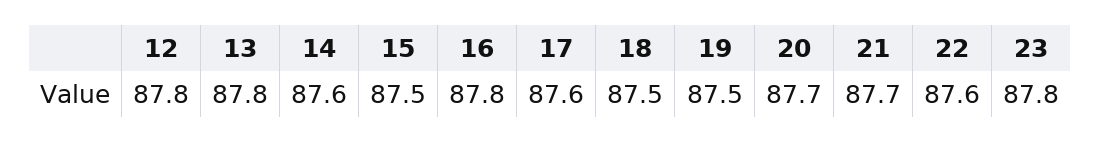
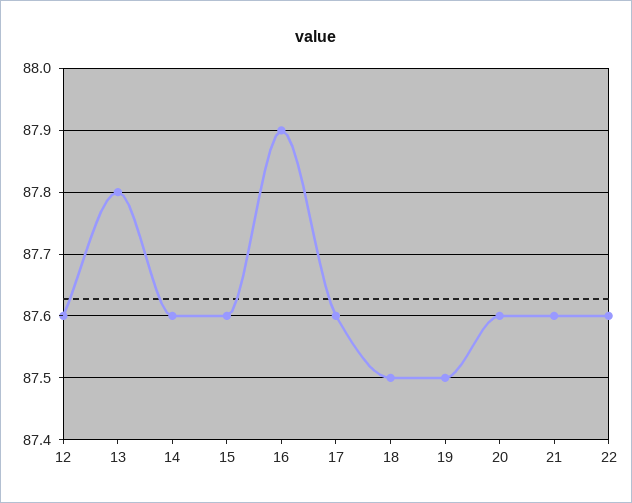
  {
-   "12": 87.8,
+   "12": 87.6,
    "13": 87.8,
    "14": 87.6,
-   "15": 87.5,
+   "15": 87.6,
-   "16": 87.8,
+   "16": 87.9,
    "17": 87.6,
    "18": 87.5,
    "19": 87.5,
-   "20": 87.7,
+   "20": 87.6,
-   "21": 87.7,
+   "21": 87.6,
-   "22": 87.6,
+   "22": 87.6
-   "23": 87.8
  }

